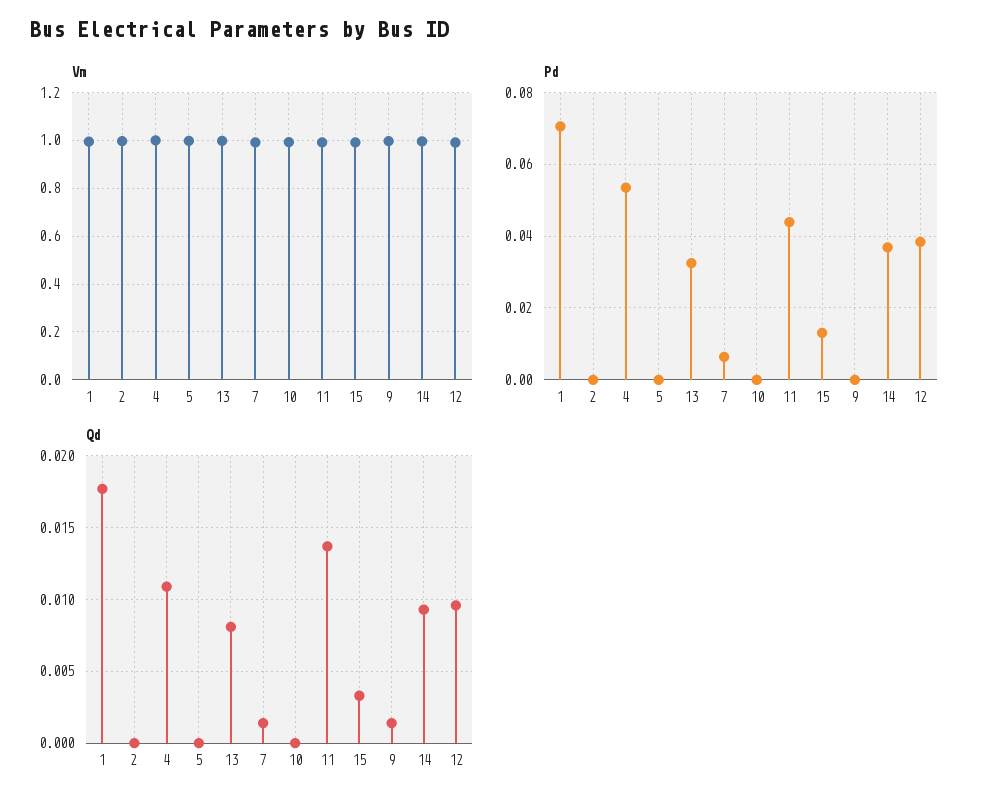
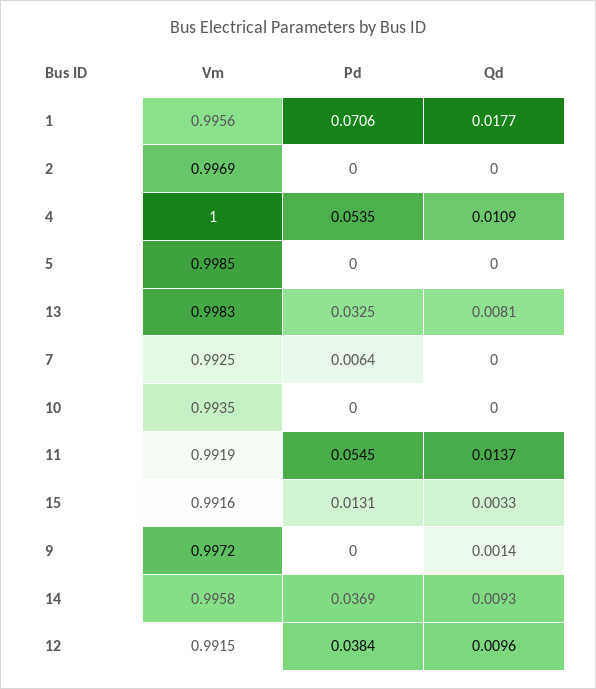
  {
    "Vm": {
      "1": 0.9956,
      "2": 0.9969,
      "4": 1,
      "5": 0.9985,
      "13": 0.9983,
      "7": 0.9925,
      "10": 0.9935,
      "11": 0.9919,
      "15": 0.9916,
      "9": 0.9972,
      "14": 0.9958,
      "12": 0.9915
    },
    "Pd": {
      "1": 0.0706,
      "2": 0,
      "4": 0.0535,
      "5": 0,
      "13": 0.0325,
      "7": 0.0064,
      "10": 0,
-     "11": 0.044,
+     "11": 0.0545,
      "15": 0.0131,
      "9": 0,
      "14": 0.0369,
      "12": 0.0384
    },
    "Qd": {
      "1": 0.0177,
      "2": 0,
      "4": 0.0109,
      "5": 0,
      "13": 0.0081,
-     "7": 0.0015,
+     "7": 0,
      "10": 0,
      "11": 0.0137,
      "15": 0.0033,
      "9": 0.0014,
      "14": 0.0093,
      "12": 0.0096
    }
  }

